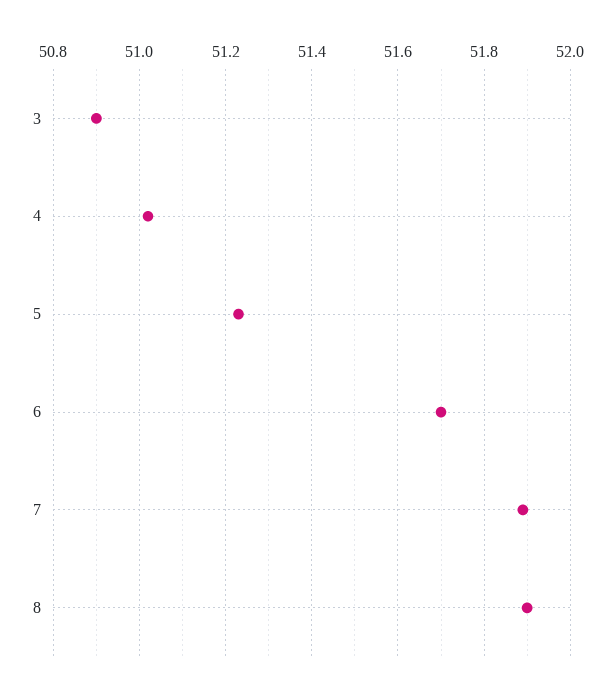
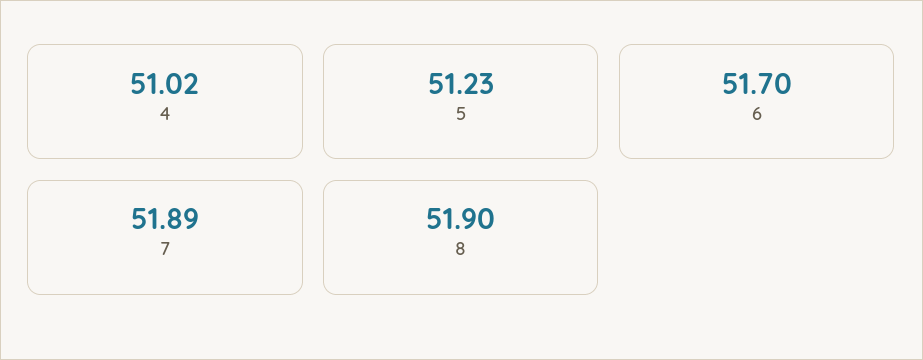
  {
-   "3": 50.9,
    "4": 51.02,
    "5": 51.23,
    "6": 51.7,
    "7": 51.89,
    "8": 51.9
  }

